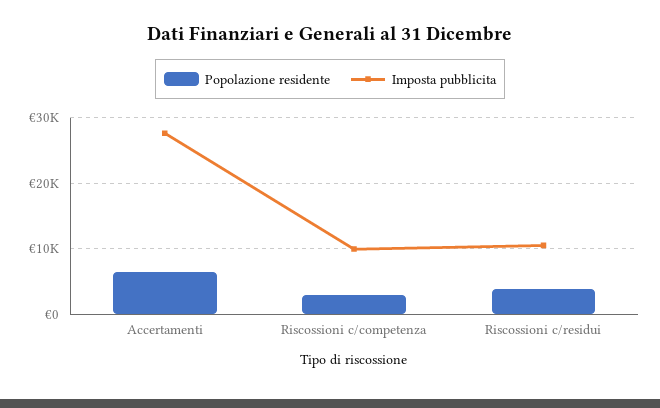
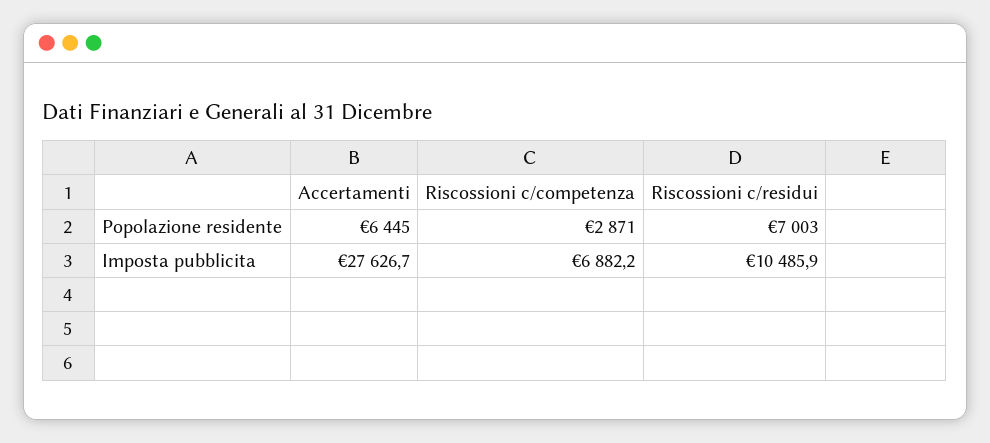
  {
    "Popolazione residente": {
      "Accertamenti": 6445,
      "Riscossioni c/competenza": 2871,
-     "Riscossioni c/residui": 4000
+     "Riscossioni c/residui": 7003
    },
    "Imposta pubblicita": {
      "Accertamenti": 27626.7,
-     "Riscossioni c/competenza": 10000,
+     "Riscossioni c/competenza": 6882.2,
      "Riscossioni c/residui": 10485.9
    }
  }

